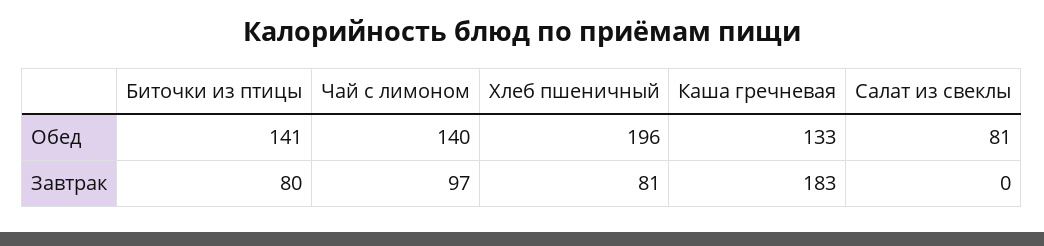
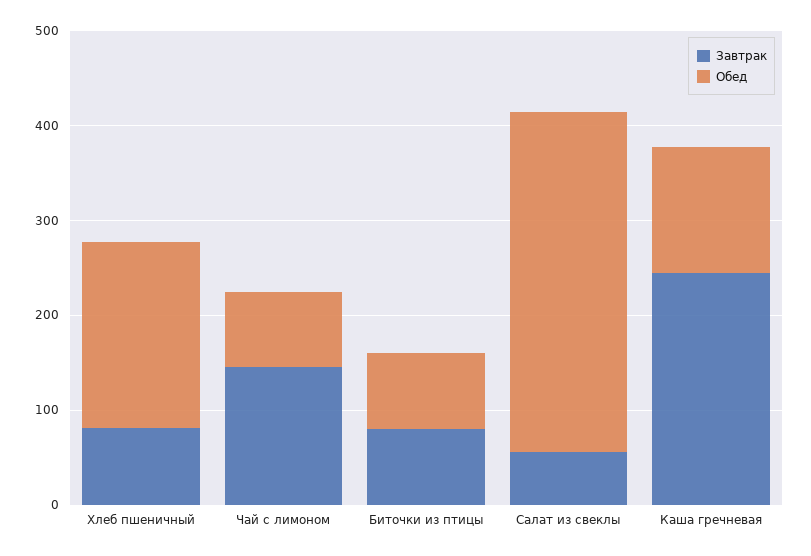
  {
    "Обед": {
-     "Биточки из птицы": 141,
+     "Биточки из птицы": 80,
-     "Чай с лимоном": 140,
+     "Чай с лимоном": 80,
      "Хлеб пшеничный": 196,
      "Каша гречневая": 133,
-     "Салат из свеклы": 81
+     "Салат из свеклы": 360
    },
    "Завтрак": {
      "Биточки из птицы": 80,
-     "Чай с лимоном": 97,
+     "Чай с лимоном": 140,
      "Хлеб пшеничный": 81,
-     "Каша гречневая": 183,
+     "Каша гречневая": 240,
-     "Салат из свеклы": 0
+     "Салат из свеклы": 60
    }
  }

